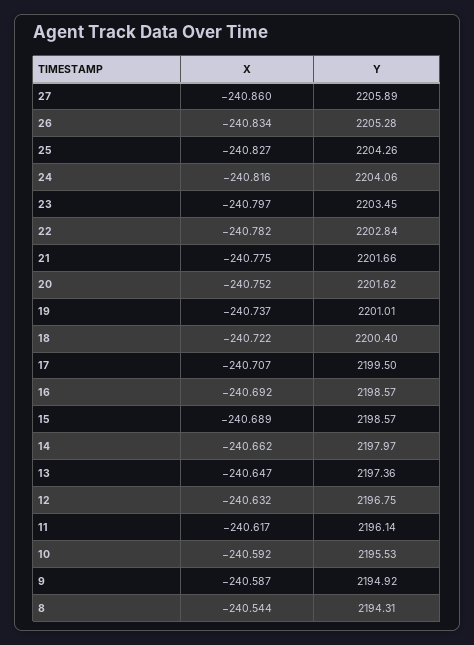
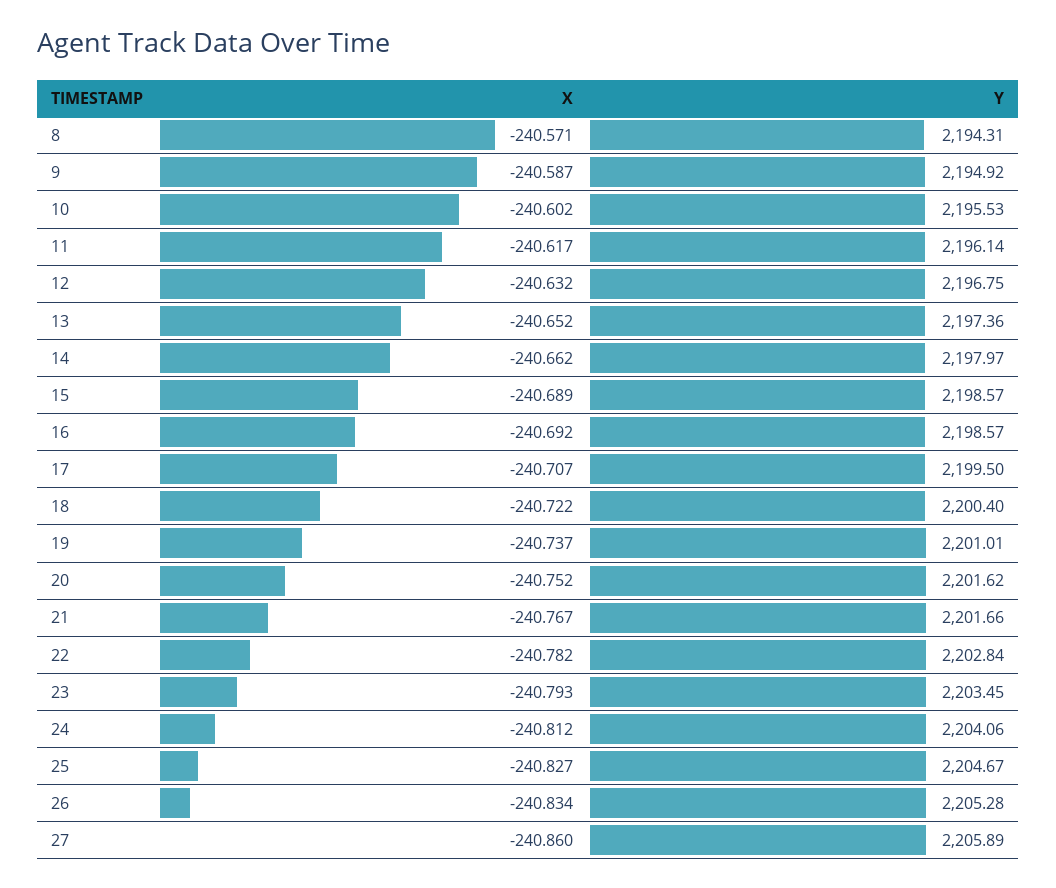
  {
    "X": {
      "27": -240.86,
      "26": -240.834,
      "25": -240.827,
-     "24": -240.816,
+     "24": -240.812,
-     "23": -240.797,
+     "23": -240.793,
      "22": -240.782,
-     "21": -240.775,
+     "21": -240.767,
      "20": -240.752,
      "19": -240.737,
      "18": -240.722,
      "17": -240.707,
      "16": -240.692,
      "15": -240.689,
      "14": -240.662,
-     "13": -240.647,
+     "13": -240.652,
      "12": -240.632,
      "11": -240.617,
-     "10": -240.592,
+     "10": -240.602,
      "9": -240.587,
-     "8": -240.544
+     "8": -240.571
    },
    "Y": {
      "27": 2205.89,
      "26": 2205.28,
-     "25": 2204.26,
+     "25": 2204.67,
      "24": 2204.06,
      "23": 2203.45,
      "22": 2202.84,
      "21": 2201.66,
      "20": 2201.62,
      "19": 2201.01,
      "18": 2200.4,
      "17": 2199.5,
      "16": 2198.57,
      "15": 2198.57,
      "14": 2197.97,
      "13": 2197.36,
      "12": 2196.75,
      "11": 2196.14,
      "10": 2195.53,
      "9": 2194.92,
      "8": 2194.31
    }
  }

